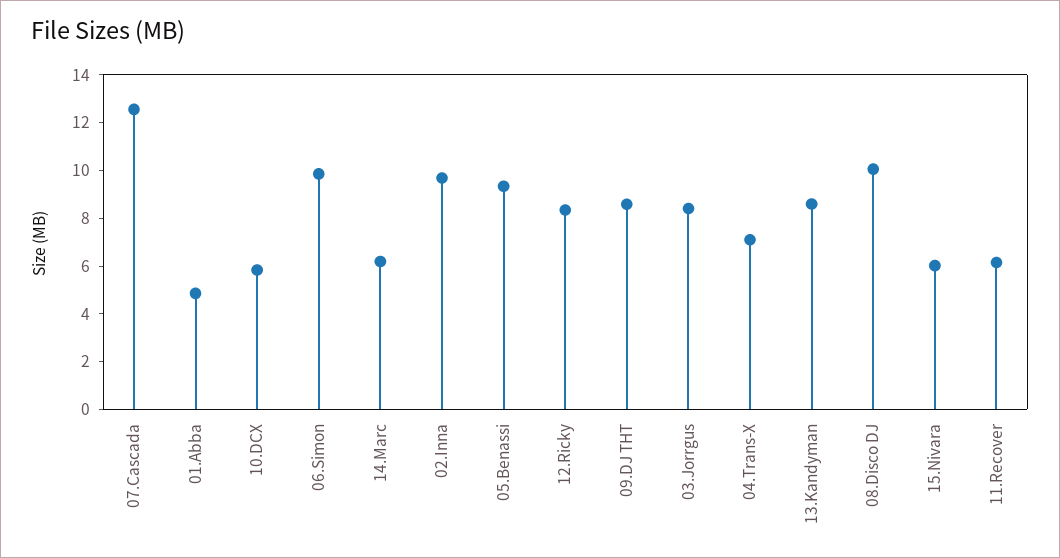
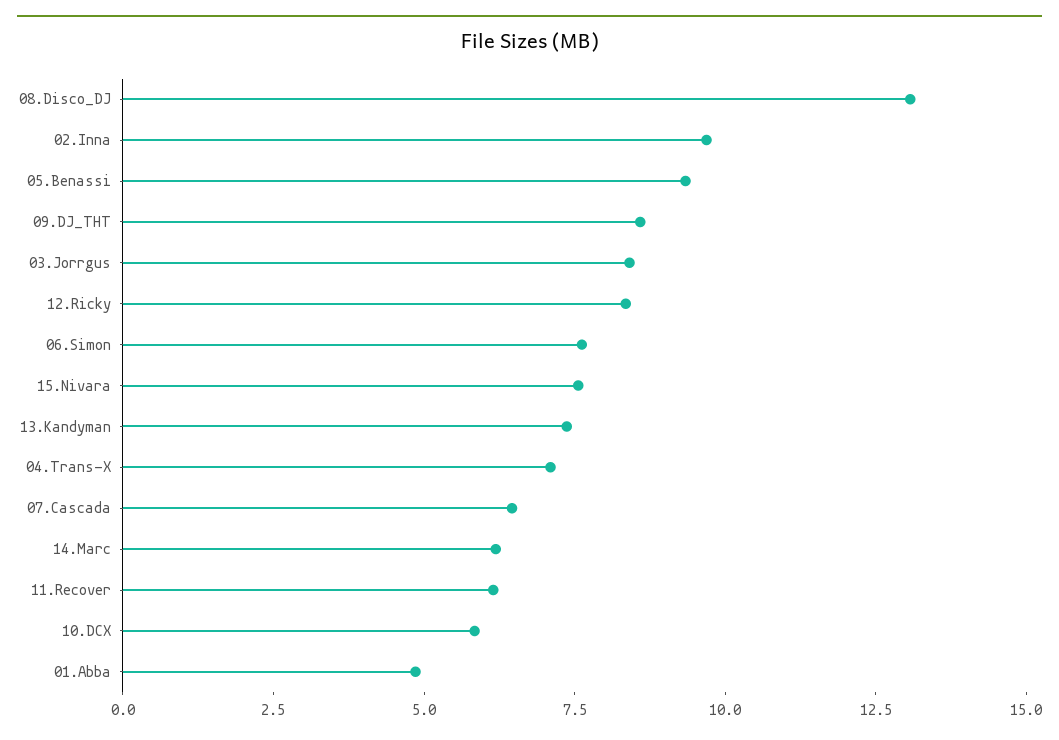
  {
-   "07.Cascada": 12.5,
+   "07.Cascada": 6.5,
    "01.Abba": 5,
    "10.DCX": 6,
-   "06.Simon": 10,
+   "06.Simon": 7.5,
    "14.Marc": 6,
    "02.Inna": 9.5,
    "05.Benassi": 9.5,
    "12.Ricky": 8.5,
    "09.DJ THT": 8.5,
    "03.Jorrgus": 8.5,
    "04.Trans-X": 7,
-   "13.Kandyman": 8.5,
+   "13.Kandyman": 7.5,
-   "08.Disco DJ": 10,
+   "08.Disco DJ": 13,
-   "15.Nivara": 6,
+   "15.Nivara": 7.5,
    "11.Recover": 6
  }

